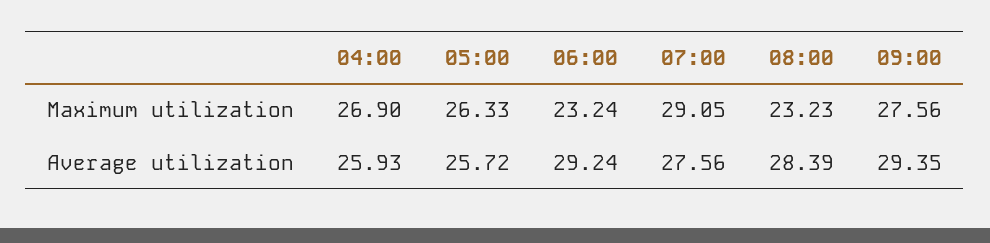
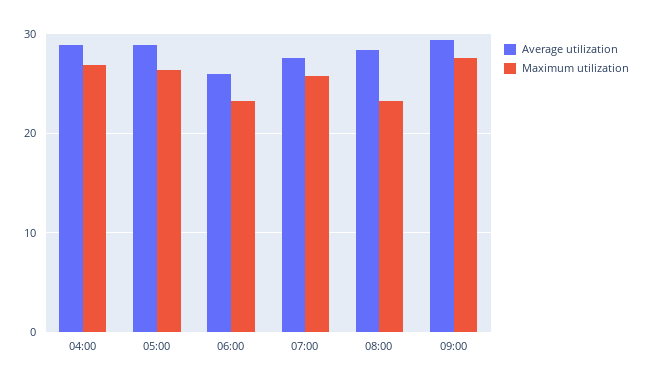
  {
    "Maximum utilization": {
      "04:00": 26.9,
      "05:00": 26.33,
      "06:00": 23.24,
-     "07:00": 29.05,
+     "07:00": 26,
      "08:00": 23.23,
      "09:00": 27.56
    },
    "Average utilization": {
-     "04:00": 25.93,
+     "04:00": 29,
-     "05:00": 25.72,
+     "05:00": 29,
-     "06:00": 29.24,
+     "06:00": 26,
      "07:00": 27.56,
      "08:00": 28.39,
      "09:00": 29.35
    }
  }

